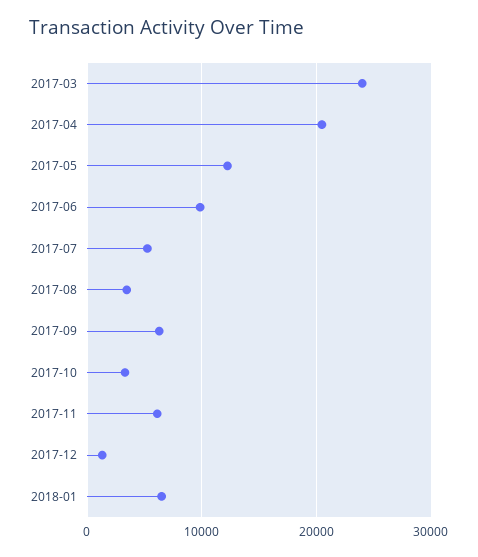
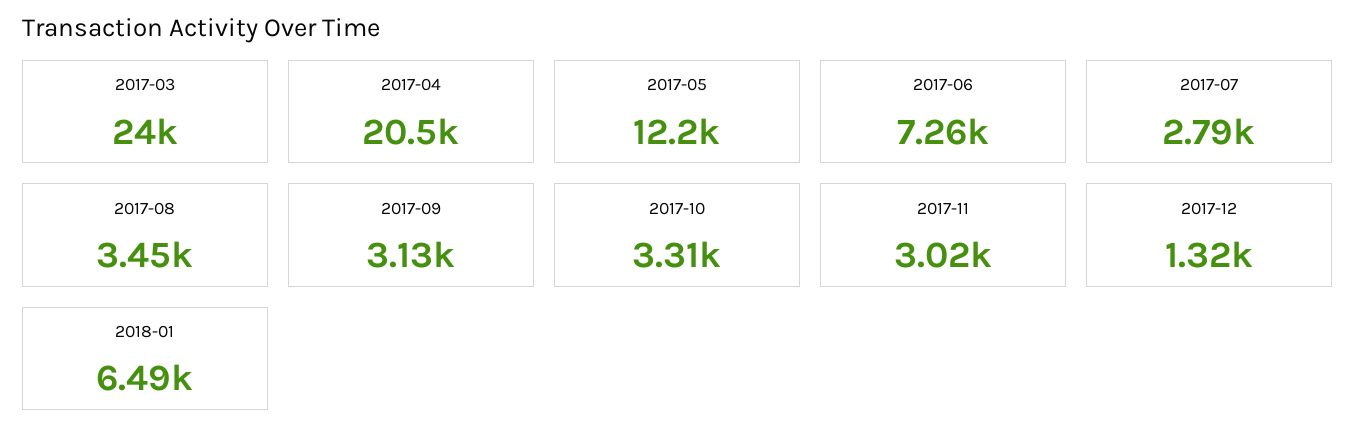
  {
    "2017-03": 24000,
    "2017-04": 20500,
    "2017-05": 12200,
-   "2017-06": 10000,
+   "2017-06": 7260,
-   "2017-07": 5000,
+   "2017-07": 2790,
    "2017-08": 3450,
-   "2017-09": 6000,
+   "2017-09": 3130,
    "2017-10": 3310,
-   "2017-11": 6000,
+   "2017-11": 3020,
    "2017-12": 1320,
    "2018-01": 6490
  }

